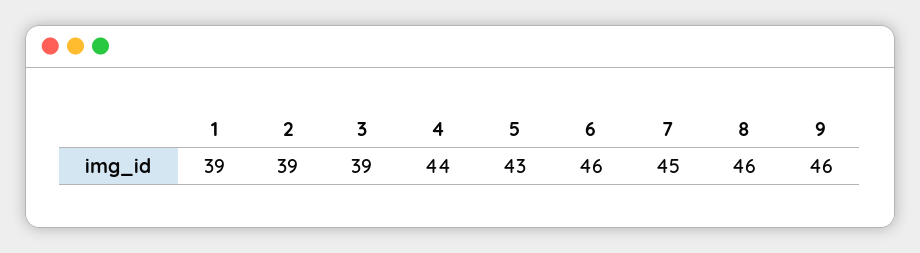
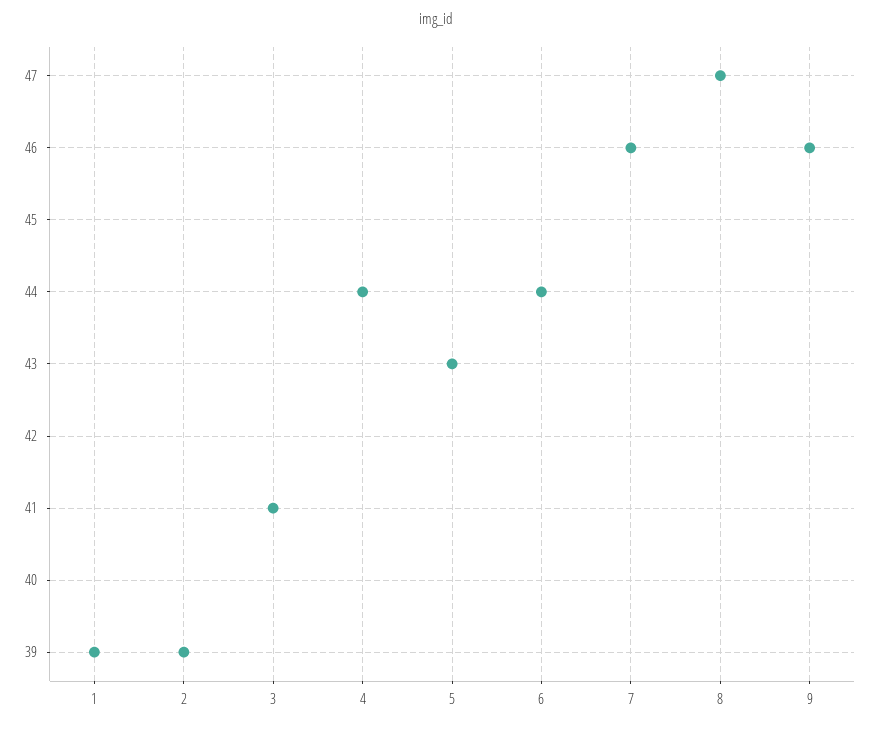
  {
    "1": 39,
    "2": 39,
-   "3": 39,
+   "3": 41,
    "4": 44,
    "5": 43,
-   "6": 46,
+   "6": 44,
-   "7": 45,
+   "7": 46,
-   "8": 46,
+   "8": 47,
    "9": 46
  }

